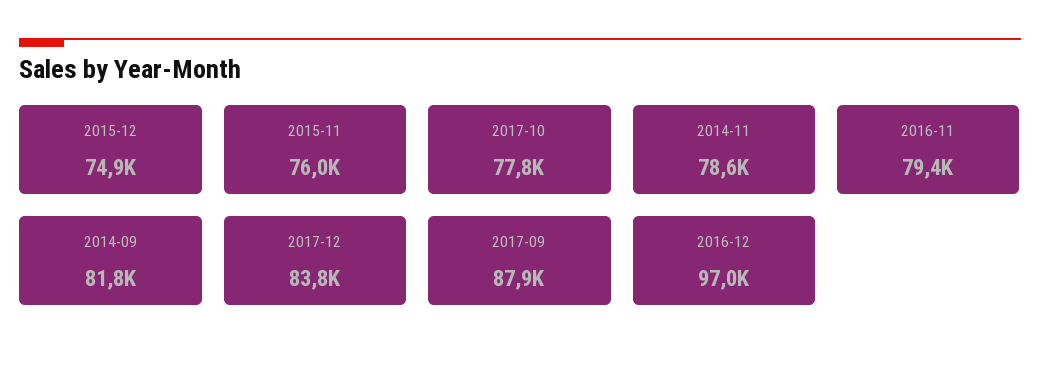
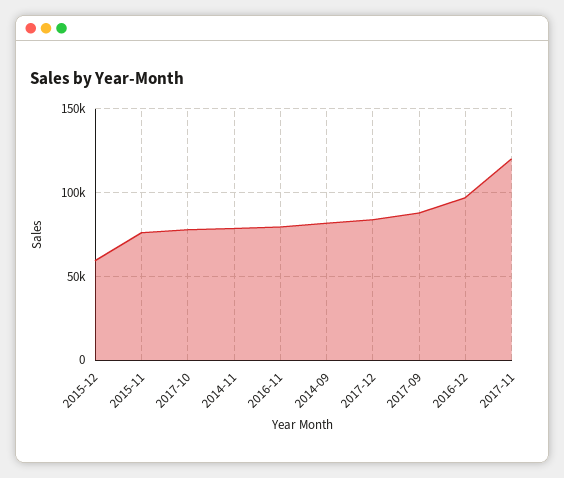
  {
-   "2015-12": 74900,
+   "2015-12": 60000,
    "2015-11": 76000,
    "2017-10": 77800,
    "2014-11": 78600,
    "2016-11": 79400,
    "2014-09": 81800,
    "2017-12": 83800,
    "2017-09": 87900,
-   "2016-12": 97000
+   "2016-12": 97000,
+   "2017-11": 120000
  }

